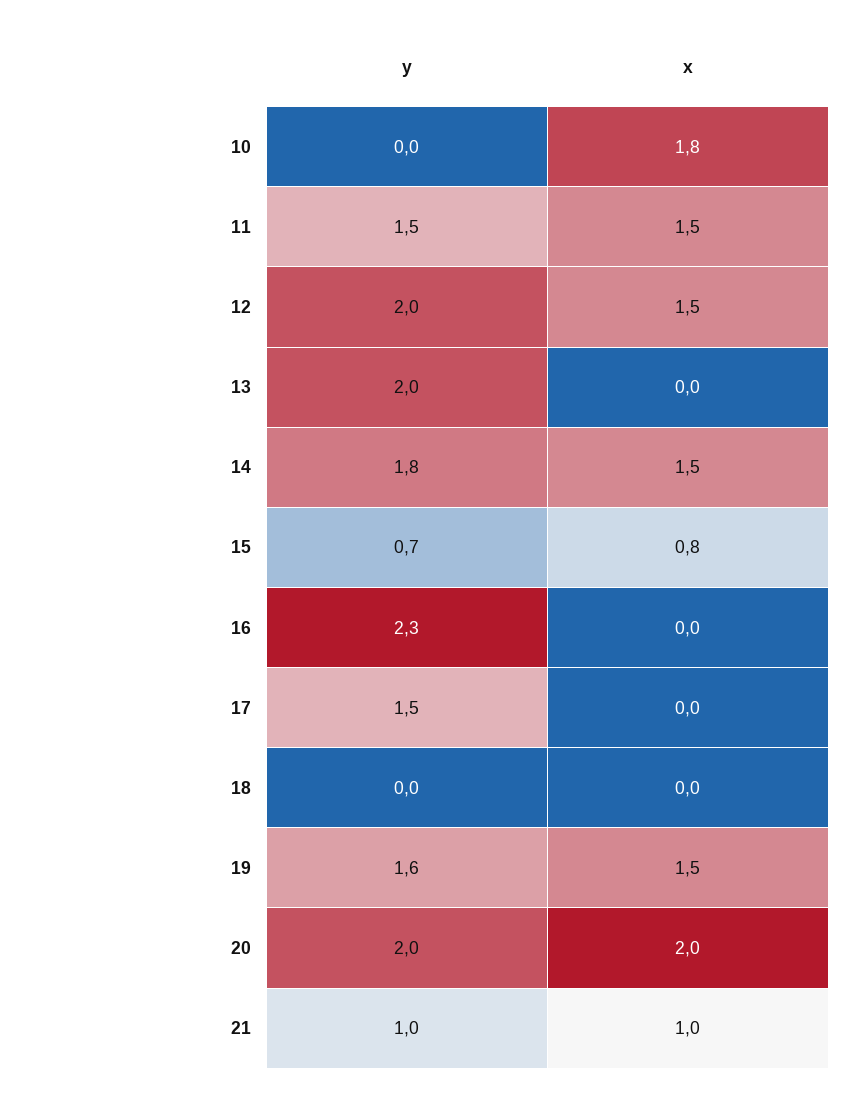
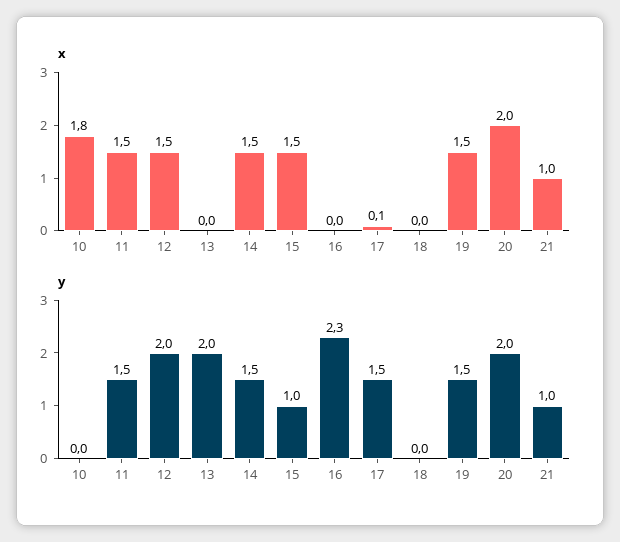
  {
    "y": {
      "10": 0,
      "11": 1.5,
      "12": 2,
      "13": 2,
-     "14": 1.8,
+     "14": 1.5,
-     "15": 0.7,
+     "15": 1,
      "16": 2.3,
      "17": 1.5,
      "18": 0,
-     "19": 1.6,
+     "19": 1.5,
      "20": 2,
      "21": 1
    },
    "x": {
      "10": 1.8,
      "11": 1.5,
      "12": 1.5,
      "13": 0,
      "14": 1.5,
-     "15": 0.8,
+     "15": 1.5,
      "16": 0,
-     "17": 0,
+     "17": 0.1,
      "18": 0,
      "19": 1.5,
      "20": 2,
      "21": 1
    }
  }

